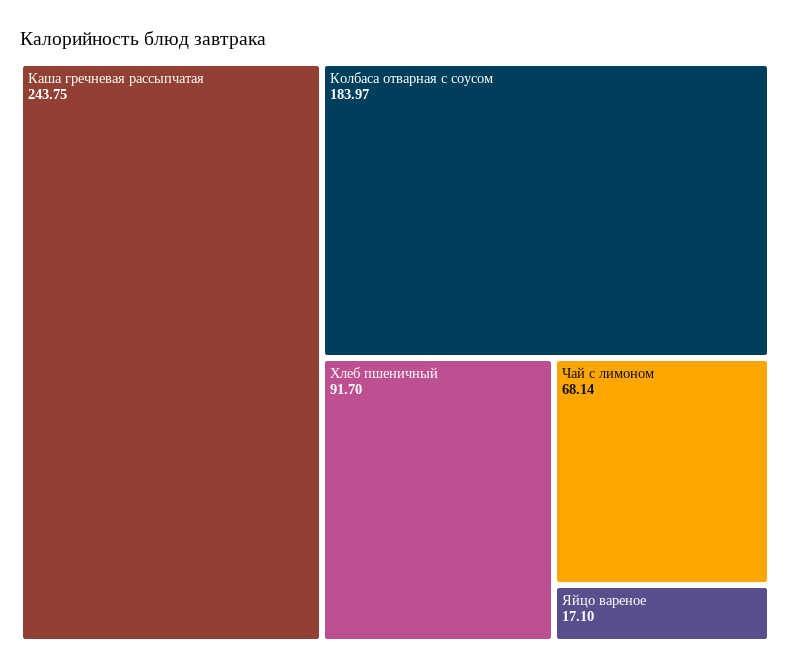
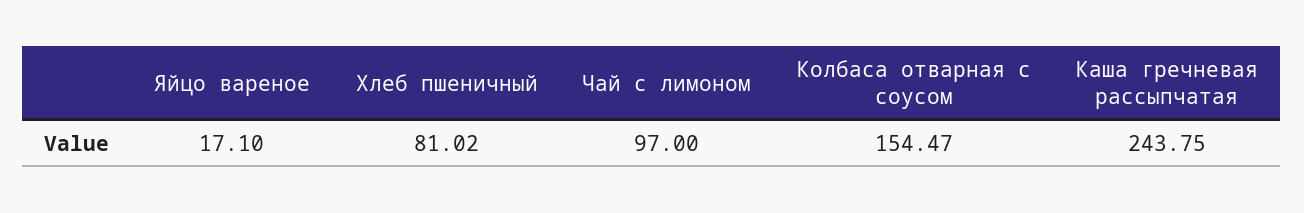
  {
    "Каша гречневая рассыпчатая": 243.75,
-   "Колбаса отварная с соусом": 183.97,
+   "Колбаса отварная с соусом": 154.47,
-   "Хлеб пшеничный": 91.7,
+   "Хлеб пшеничный": 81.02,
-   "Чай с лимоном": 68.14,
+   "Чай с лимоном": 97,
    "Яйцо вареное": 17.1
  }

